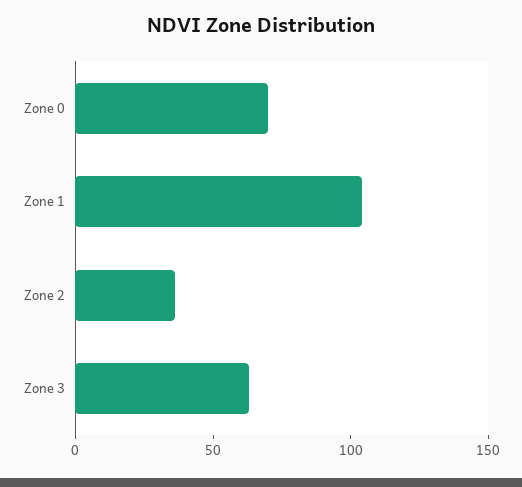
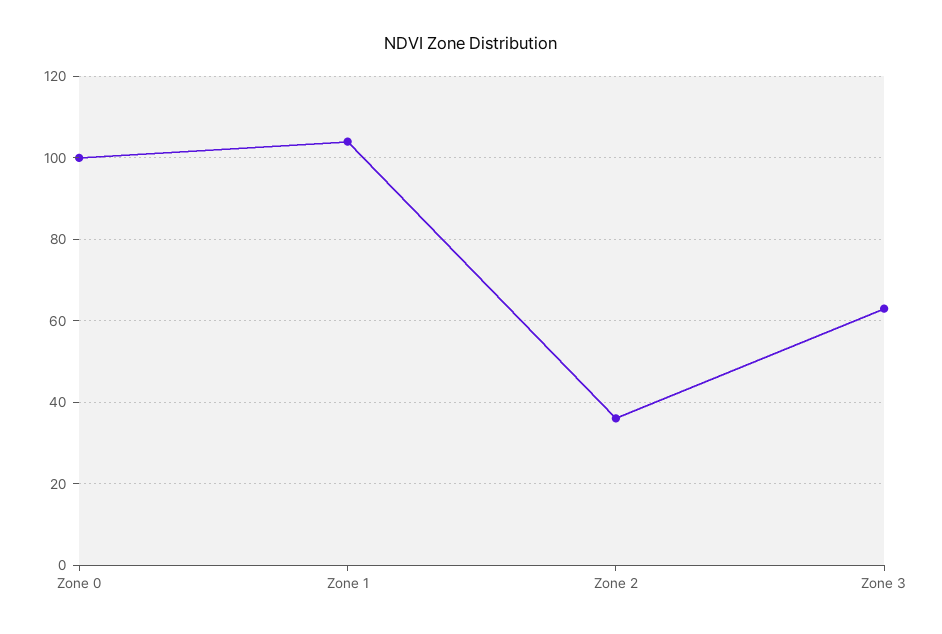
  {
-   "Zone 0": 70,
+   "Zone 0": 100,
    "Zone 1": 105,
    "Zone 2": 35,
    "Zone 3": 65
  }

